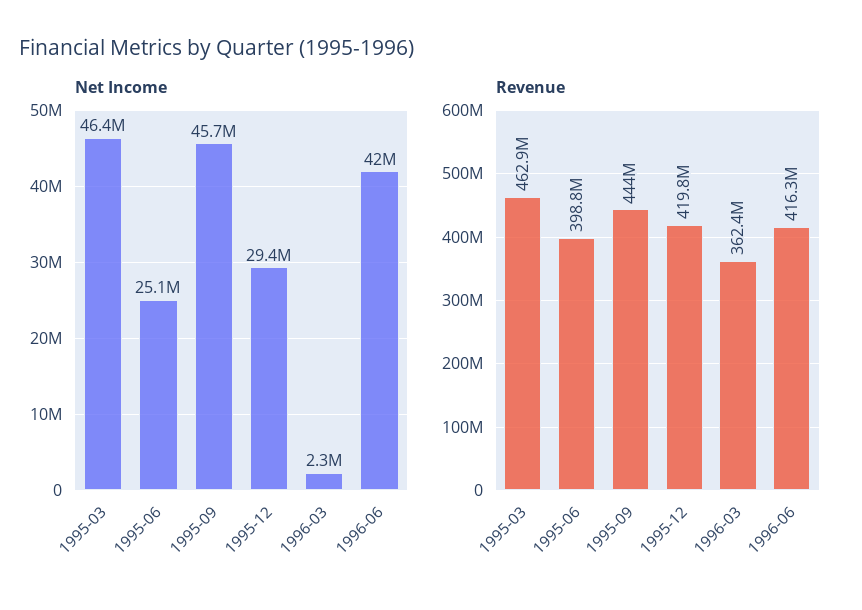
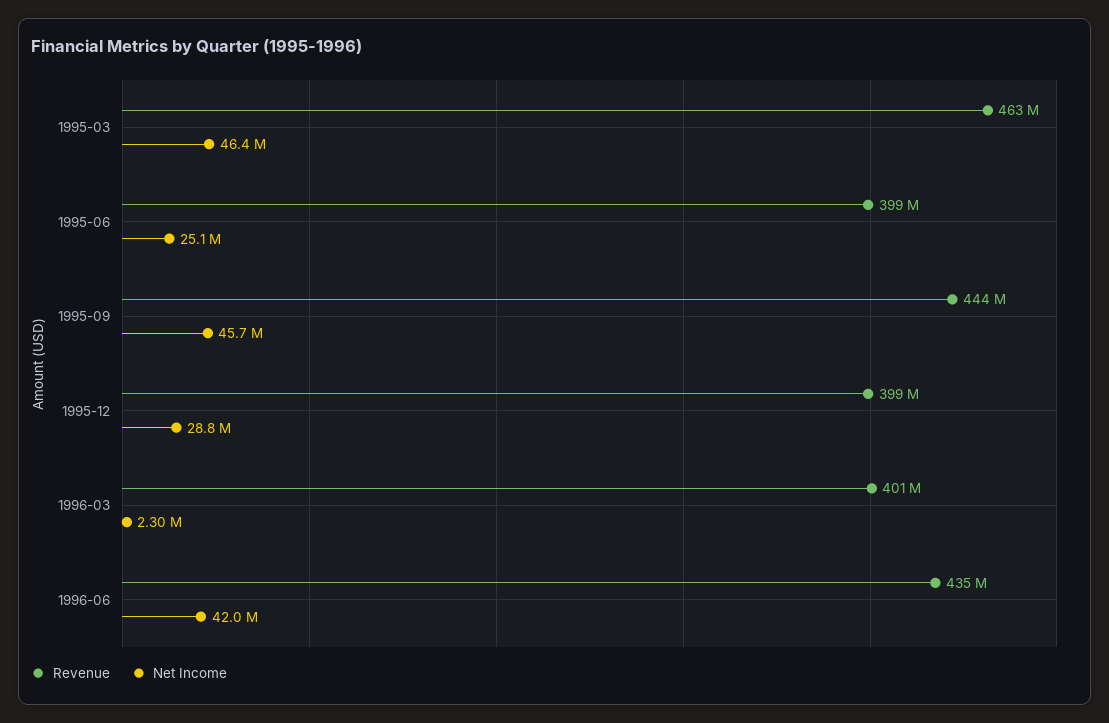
  {
    "Net Income": {
      "1995-03": 46400000,
      "1995-06": 25100000,
      "1995-09": 45700000,
-     "1995-12": 29400000,
+     "1995-12": 28800000,
      "1996-03": 2300000,
      "1996-06": 42000000
    },
    "Revenue": {
      "1995-03": 462900000,
      "1995-06": 398800000,
      "1995-09": 444000000,
-     "1995-12": 419800000,
+     "1995-12": 399000000,
-     "1996-03": 362400000,
+     "1996-03": 401000000,
-     "1996-06": 416300000
+     "1996-06": 435000000
    }
  }

